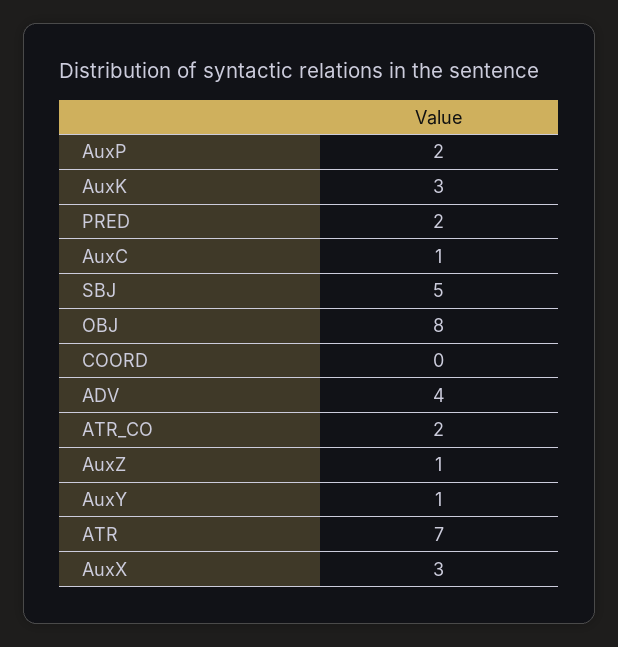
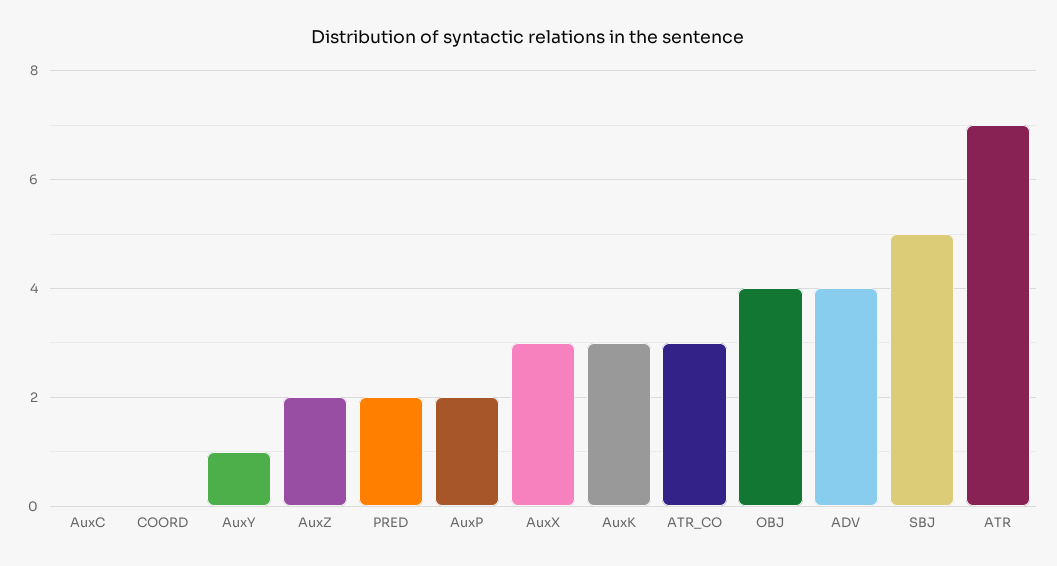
  {
    "AuxP": 2,
    "AuxK": 3,
    "PRED": 2,
-   "AuxC": 1,
+   "AuxC": 0,
    "SBJ": 5,
-   "OBJ": 8,
+   "OBJ": 4,
    "COORD": 0,
    "ADV": 4,
-   "ATR_CO": 2,
+   "ATR_CO": 3,
-   "AuxZ": 1,
+   "AuxZ": 2,
    "AuxY": 1,
    "ATR": 7,
    "AuxX": 3
  }

